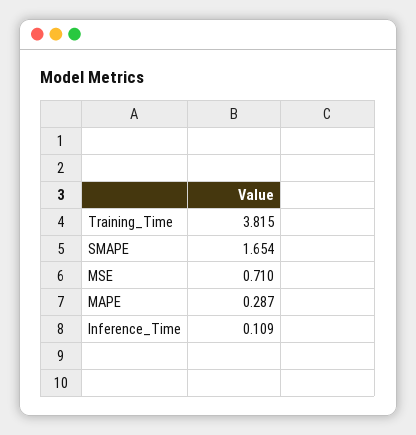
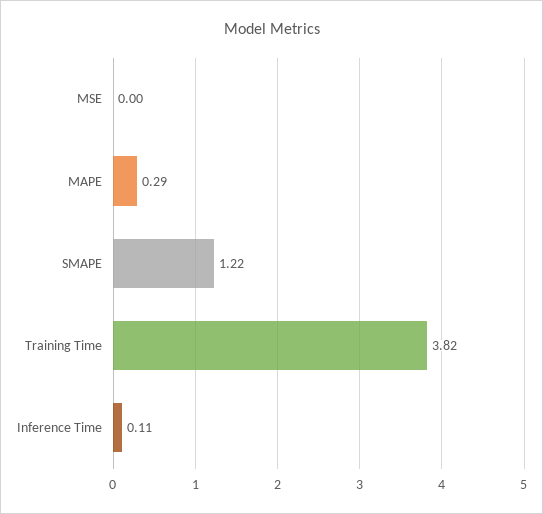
  {
    "Training_Time": 3.815,
-   "SMAPE": 1.654,
+   "SMAPE": 1.22,
-   "MSE": 0.71,
+   "MSE": 0,
    "MAPE": 0.287,
    "Inference_Time": 0.109
  }

